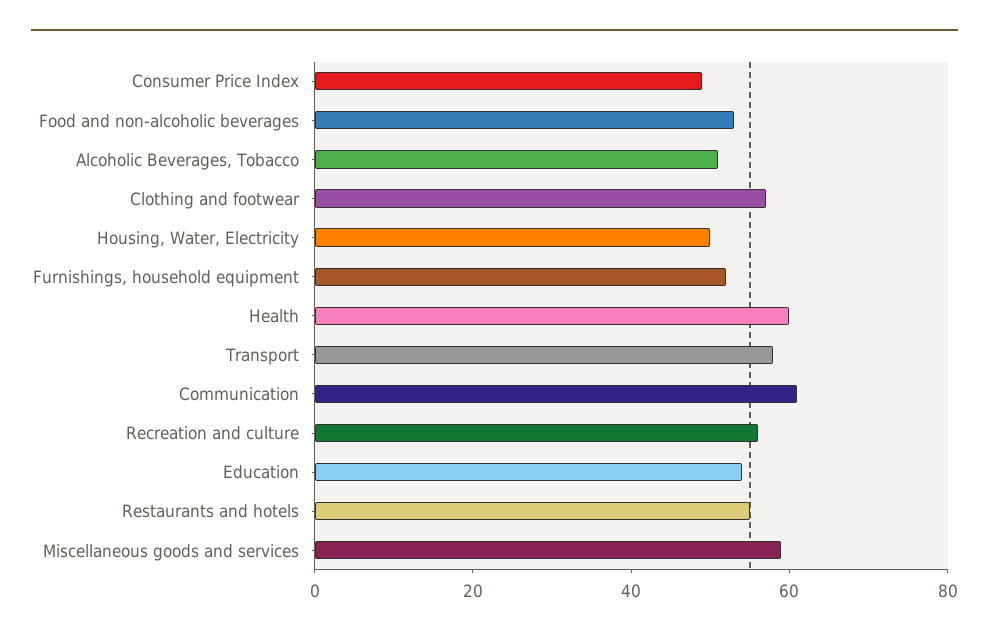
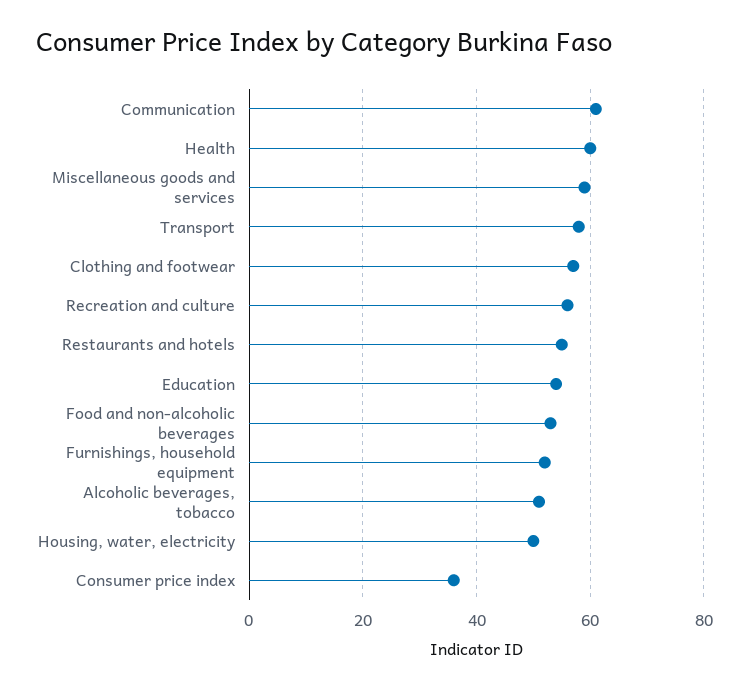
  {
-   "Consumer Price Index": 50,
+   "Consumer Price Index": 35,
    "Food and non-alcoholic beverages": 55,
    "Alcoholic Beverages, Tobacco": 50,
    "Clothing and footwear": 55,
    "Housing, Water, Electricity": 50,
    "Furnishings, household equipment": 50,
    "Health": 60,
    "Transport": 60,
    "Communication": 60,
    "Recreation and culture": 55,
    "Education": 55,
    "Restaurants and hotels": 55,
    "Miscellaneous goods and services": 60
  }

